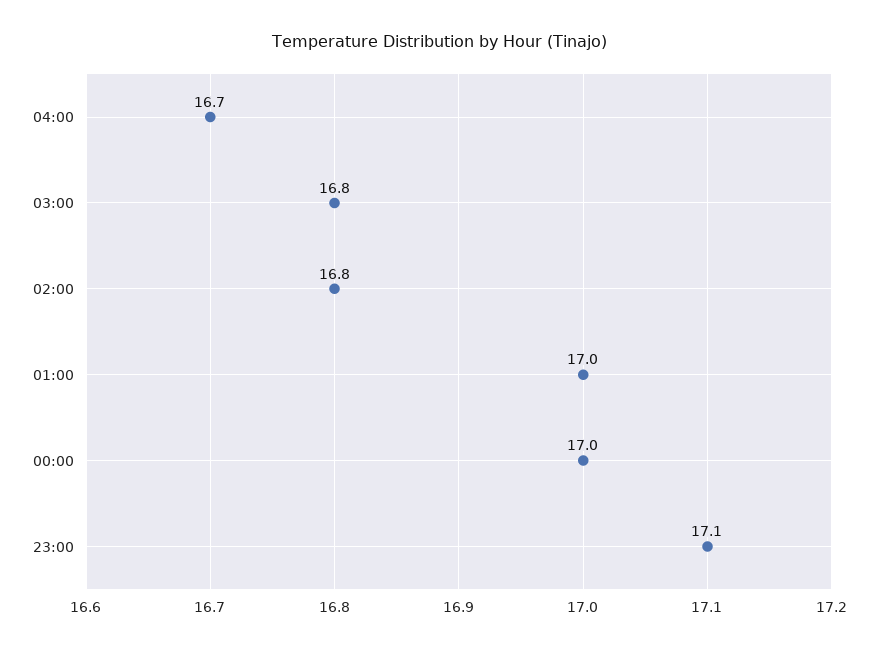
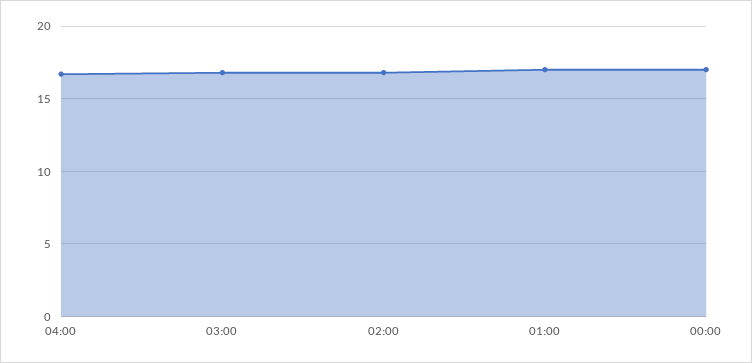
  {
    "04:00": 16.7,
    "03:00": 16.8,
    "02:00": 16.8,
    "01:00": 17,
-   "00:00": 17,
+   "00:00": 17
-   "23:00": 17.1
  }

